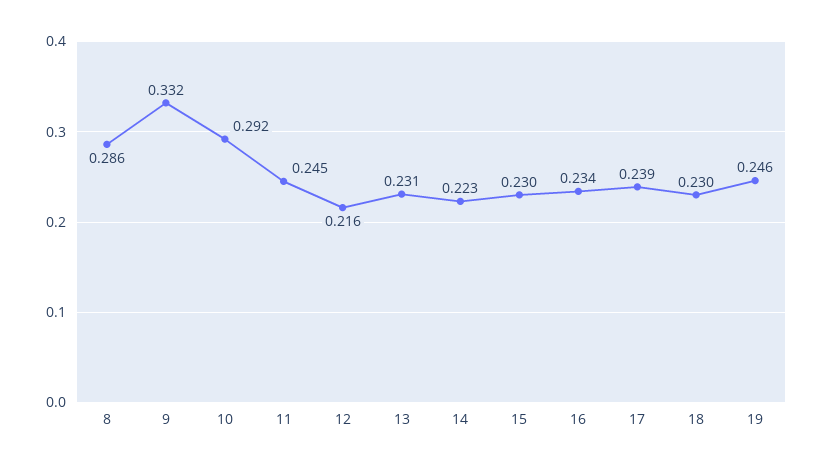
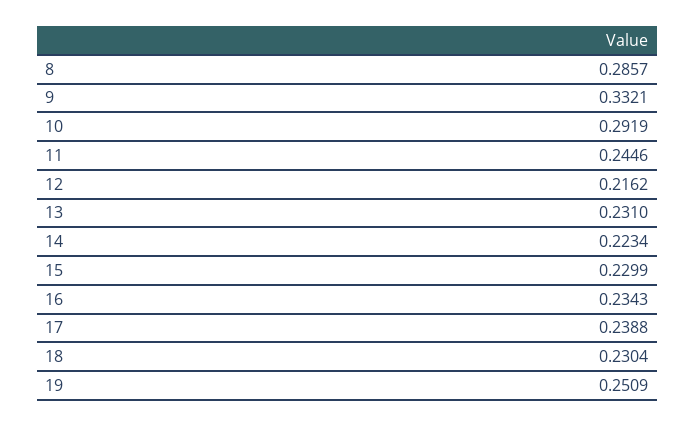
  {
    "8": 0.2857,
    "9": 0.3321,
    "10": 0.2919,
    "11": 0.2446,
    "12": 0.2162,
    "13": 0.231,
    "14": 0.2234,
    "15": 0.2299,
    "16": 0.2343,
    "17": 0.2388,
    "18": 0.2304,
-   "19": 0.246
+   "19": 0.2509
  }

